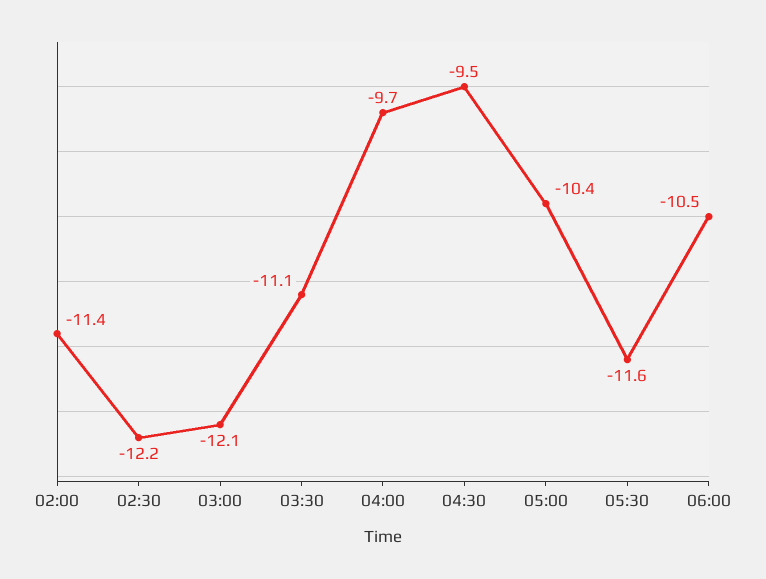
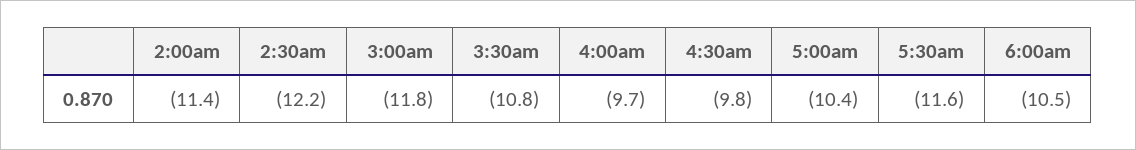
  {
    "02:00": -11.4,
    "02:30": -12.2,
-   "03:00": -12.1,
+   "03:00": -11.8,
-   "03:30": -11.1,
+   "03:30": -10.8,
    "04:00": -9.7,
-   "04:30": -9.5,
+   "04:30": -9.8,
    "05:00": -10.4,
    "05:30": -11.6,
    "06:00": -10.5
  }

